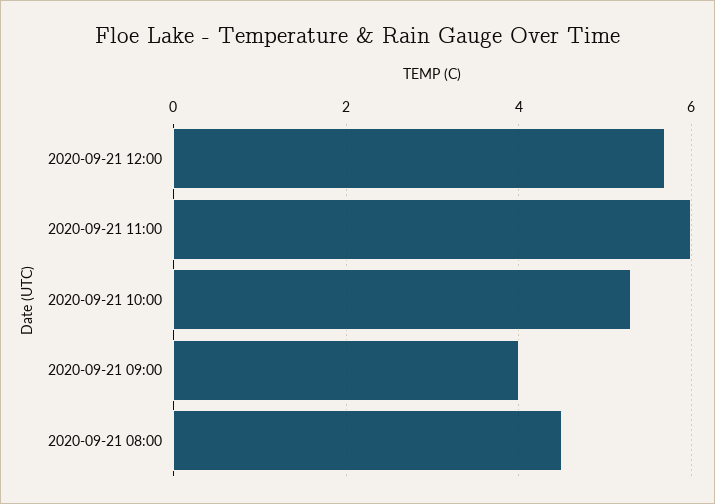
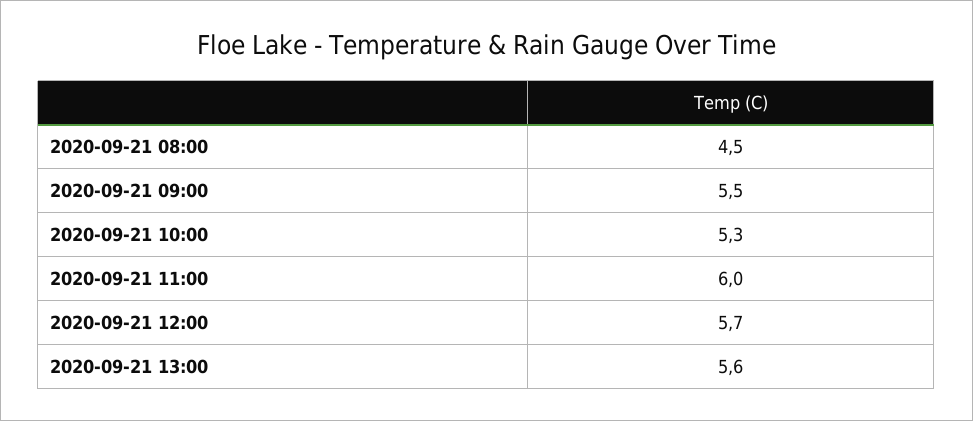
  {
    "2020-09-21 12:00": 5.7,
    "2020-09-21 11:00": 6,
    "2020-09-21 10:00": 5.3,
-   "2020-09-21 09:00": 4,
+   "2020-09-21 09:00": 5.5,
-   "2020-09-21 08:00": 4.5
+   "2020-09-21 08:00": 4.5,
+   "2020-09-21 13:00": 5.6
  }

